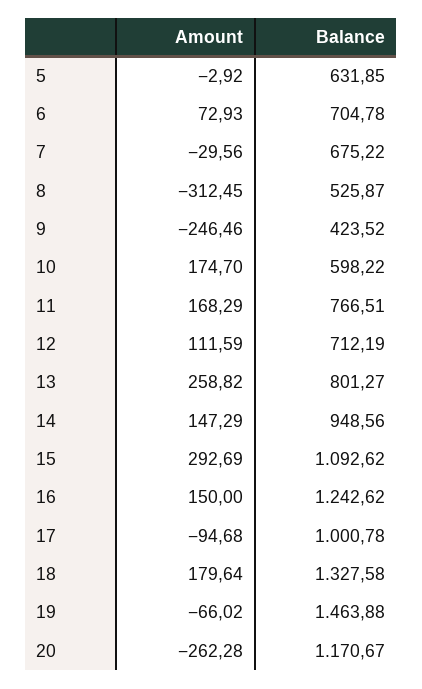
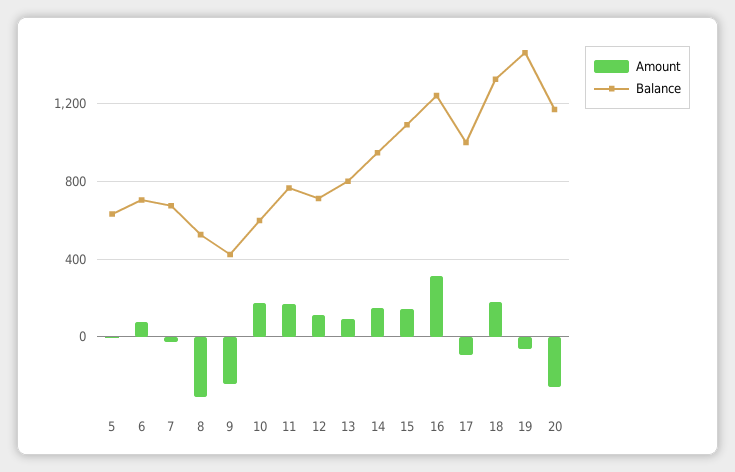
  {
    "Amount": {
      "5": -2.92,
      "6": 72.93,
      "7": -29.56,
      "8": -312.45,
      "9": -246.46,
      "10": 174.7,
      "11": 168.29,
      "12": 111.59,
-     "13": 258.82,
+     "13": 100,
      "14": 147.29,
-     "15": 292.69,
+     "15": 150,
-     "16": 150,
+     "16": 300,
      "17": -94.68,
      "18": 179.64,
      "19": -66.02,
      "20": -262.28
    },
    "Balance": {
      "5": 631.85,
      "6": 704.78,
      "7": 675.22,
      "8": 525.87,
      "9": 423.52,
      "10": 598.22,
      "11": 766.51,
      "12": 712.19,
      "13": 801.27,
      "14": 948.56,
      "15": 1092.62,
      "16": 1242.62,
      "17": 1000.78,
      "18": 1327.58,
      "19": 1463.88,
      "20": 1170.67
    }
  }

